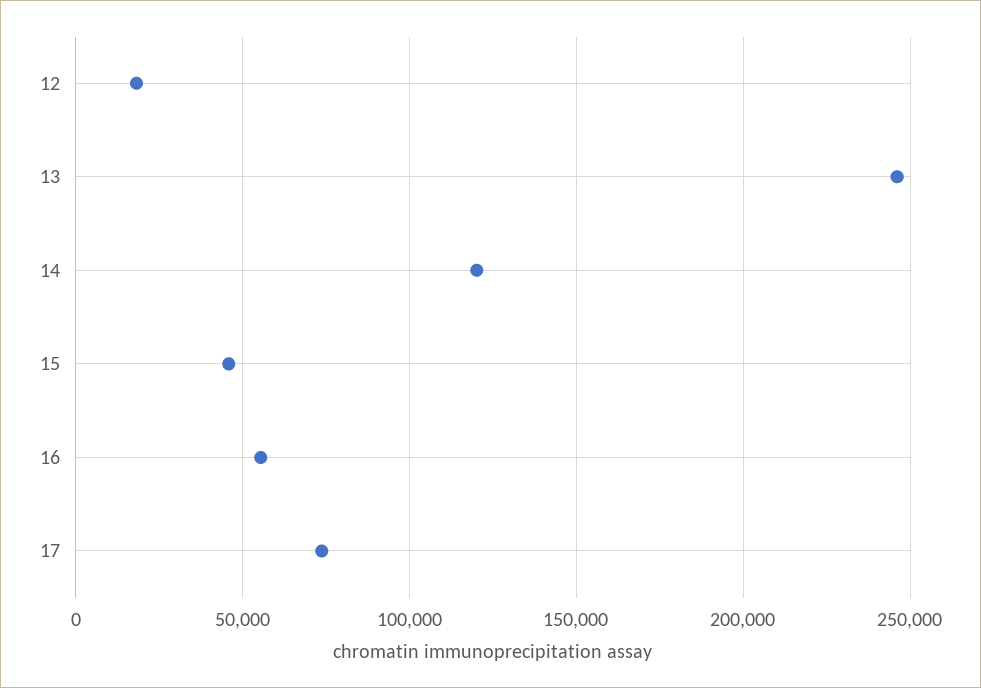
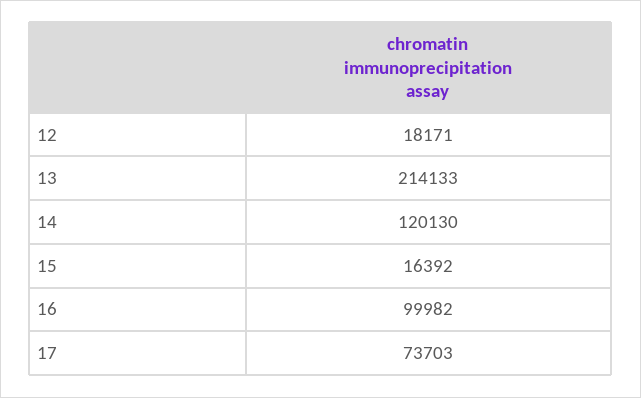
  {
    "12": 18171,
-   "13": 245000,
+   "13": 214133,
    "14": 120130,
-   "15": 45000,
+   "15": 16392,
-   "16": 55000,
+   "16": 99982,
    "17": 73703
  }

